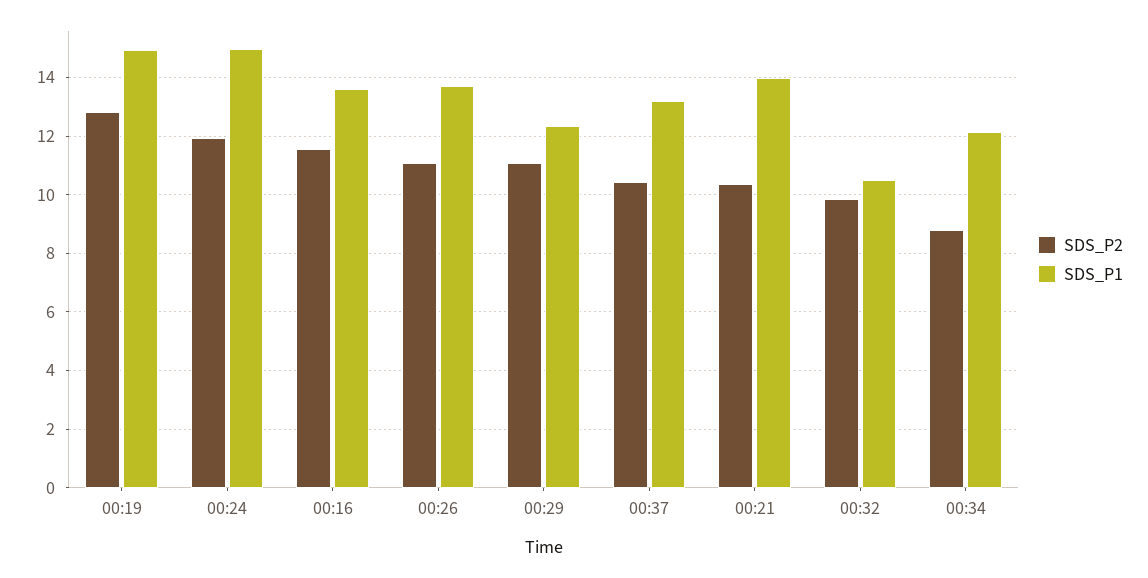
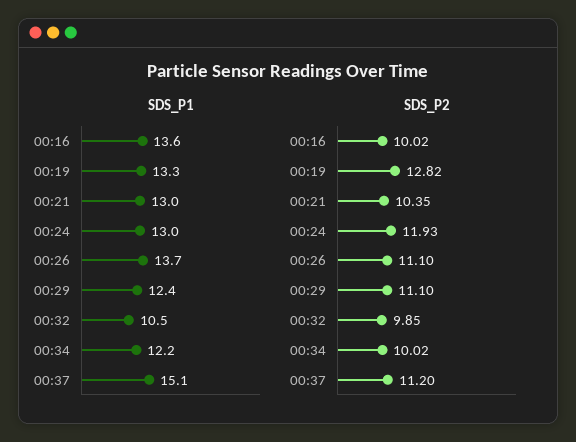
  {
    "SDS_P2": {
      "00:19": 12.82,
      "00:24": 11.93,
-     "00:16": 11.5,
+     "00:16": 10.02,
      "00:26": 11.1,
      "00:29": 11.1,
-     "00:37": 10.5,
+     "00:37": 11.2,
      "00:21": 10.35,
      "00:32": 9.85,
-     "00:34": 8.75
+     "00:34": 10.02
    },
    "SDS_P1": {
-     "00:19": 15,
+     "00:19": 13.3,
-     "00:24": 15,
+     "00:24": 13,
      "00:16": 13.6,
      "00:26": 13.7,
      "00:29": 12.4,
-     "00:37": 13.25,
+     "00:37": 15.1,
-     "00:21": 14,
+     "00:21": 13,
      "00:32": 10.5,
      "00:34": 12.2
    }
  }

